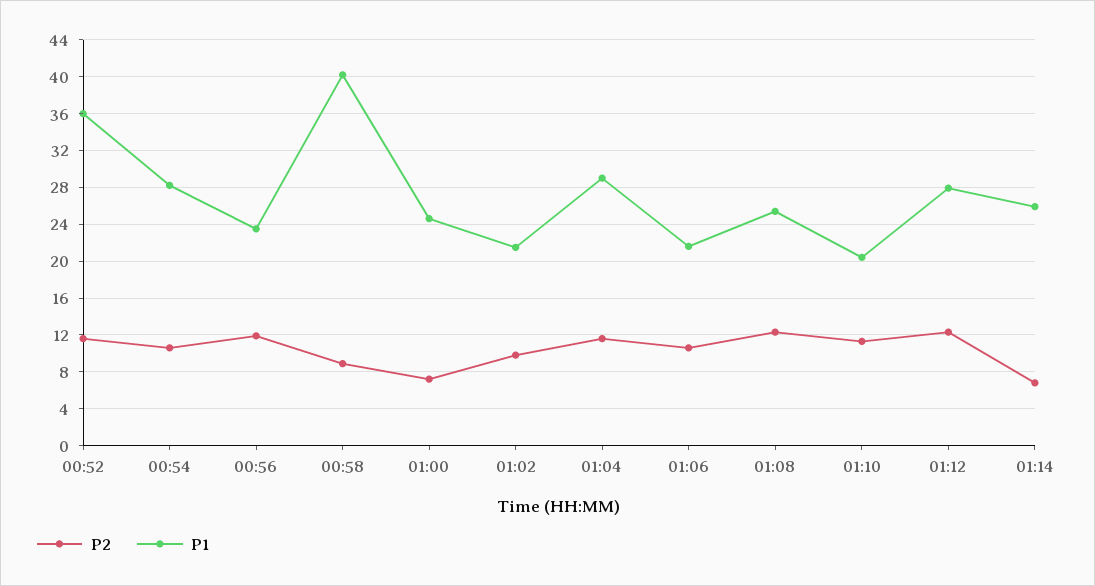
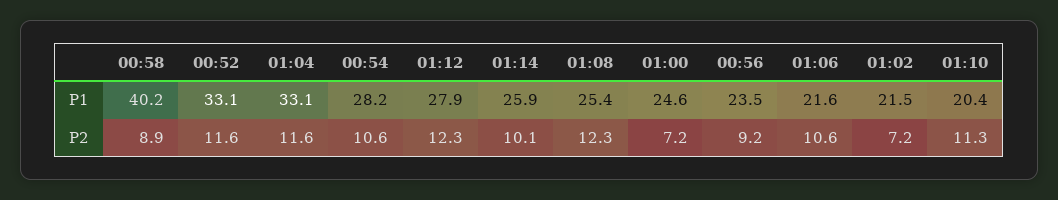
  {
    "P2": {
      "00:52": 11.6,
      "00:54": 10.6,
-     "00:56": 12,
+     "00:56": 9.2,
      "00:58": 8.9,
      "01:00": 7.2,
-     "01:02": 10,
+     "01:02": 7.2,
      "01:04": 11.6,
      "01:06": 10.6,
      "01:08": 12.3,
      "01:10": 11.3,
      "01:12": 12.3,
-     "01:14": 7
+     "01:14": 10.1
    },
    "P1": {
-     "00:52": 36,
+     "00:52": 33.1,
      "00:54": 28.2,
      "00:56": 23.5,
      "00:58": 40.2,
      "01:00": 24.6,
      "01:02": 21.5,
-     "01:04": 29,
+     "01:04": 33.1,
      "01:06": 21.6,
      "01:08": 25.4,
      "01:10": 20.4,
      "01:12": 27.9,
      "01:14": 25.9
    }
  }

